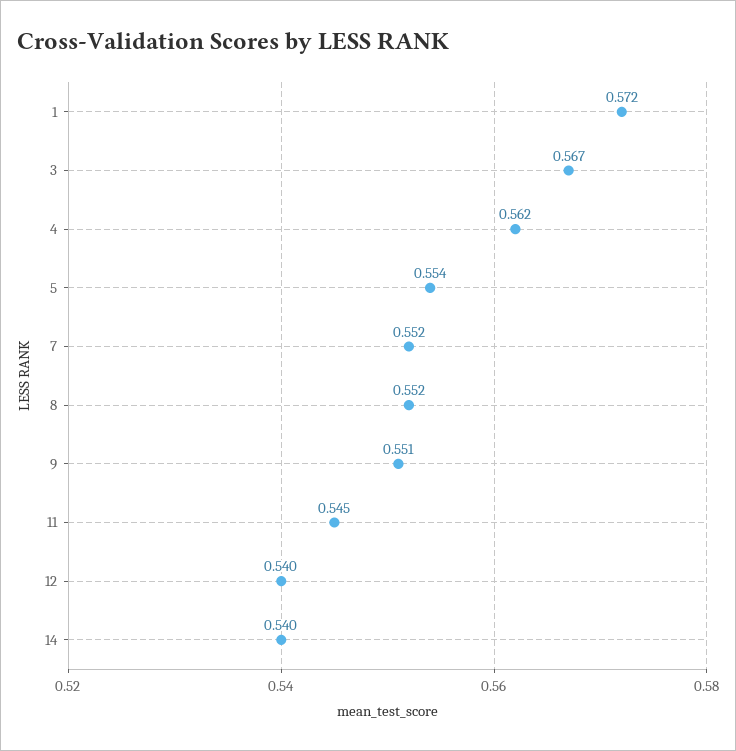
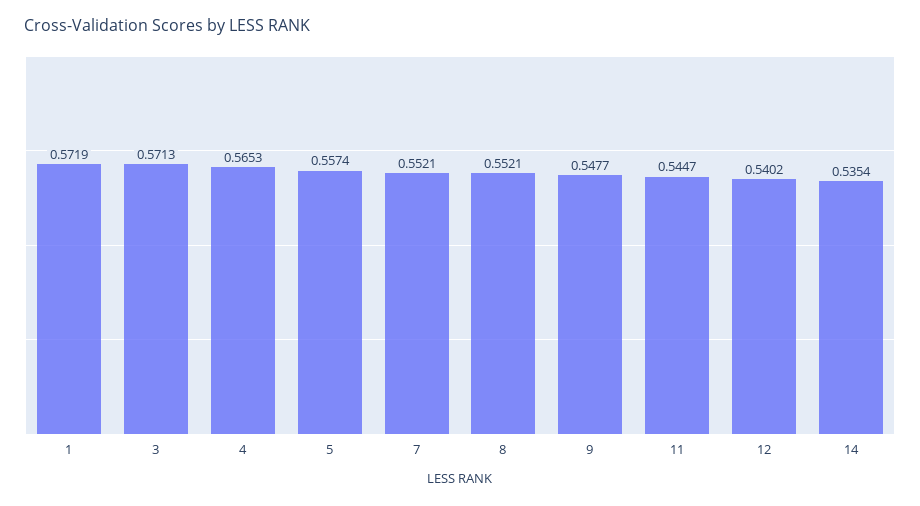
  {
    "1": 0.5719,
-   "3": 0.567,
+   "3": 0.5713,
-   "4": 0.562,
+   "4": 0.5653,
-   "5": 0.554,
+   "5": 0.5574,
    "7": 0.5521,
    "8": 0.5521,
-   "9": 0.551,
+   "9": 0.5477,
    "11": 0.5447,
    "12": 0.5402,
-   "14": 0.54
+   "14": 0.5354
  }

